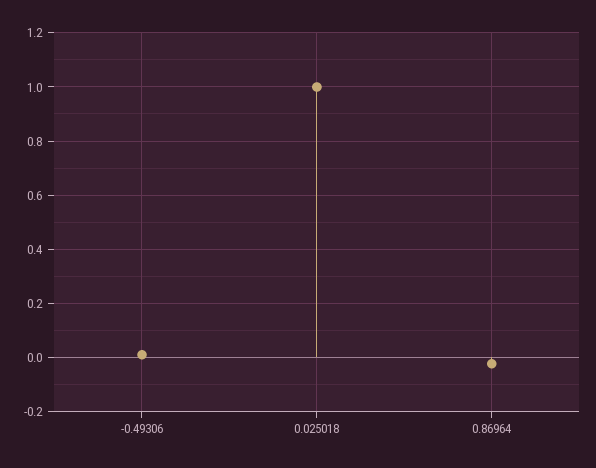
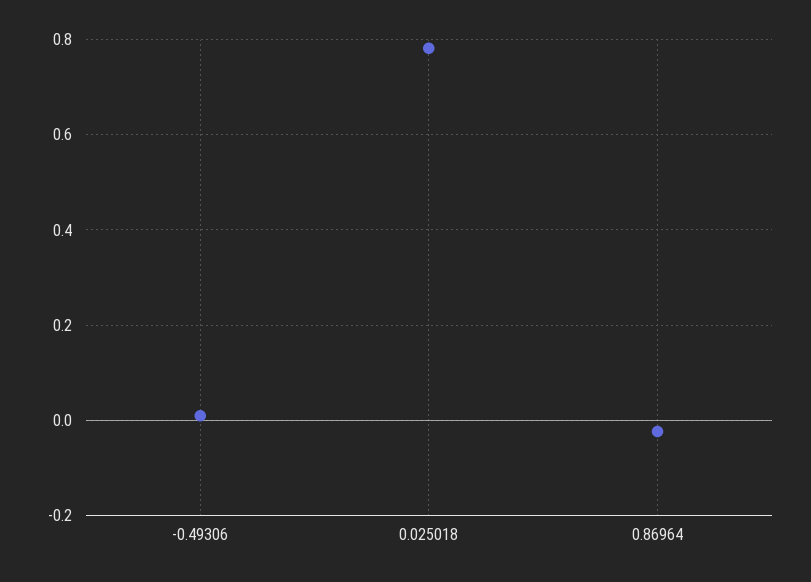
  {
    "-0.49306": 0,
-   "0.025018": 1,
+   "0.025018": 0.78,
    "0.86964": -0.02
  }

